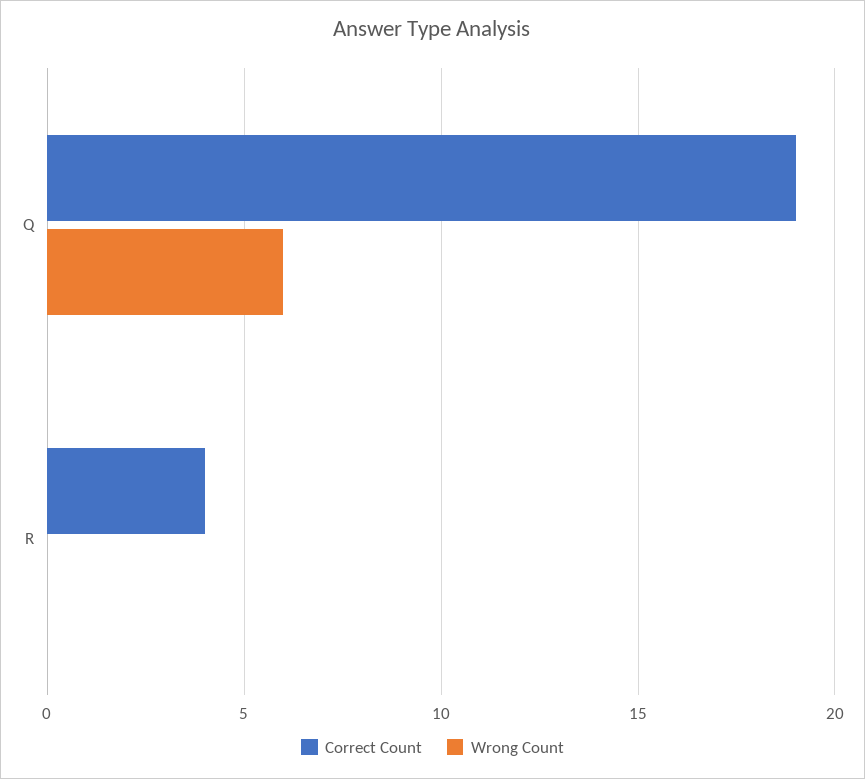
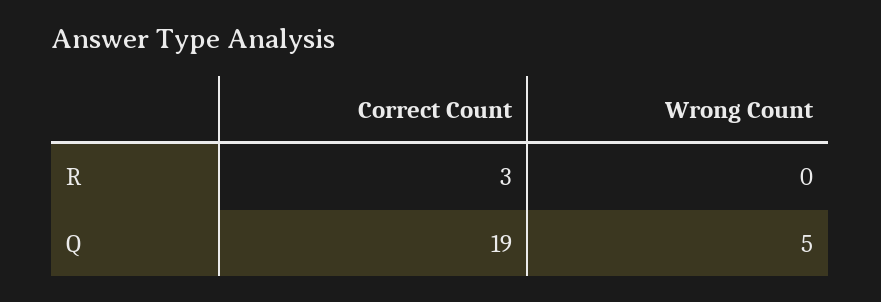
  {
    "Correct Count": {
      "Q": 19,
-     "R": 4
+     "R": 3
    },
    "Wrong Count": {
-     "Q": 6,
+     "Q": 5,
      "R": 0
    }
  }

